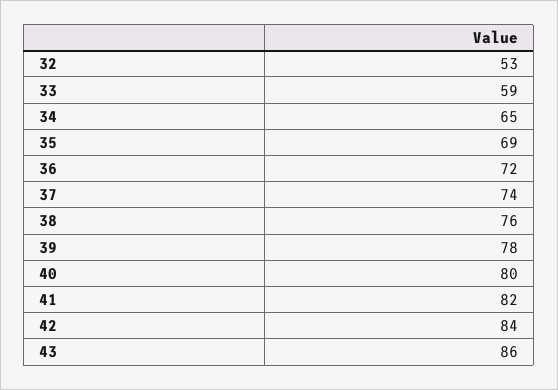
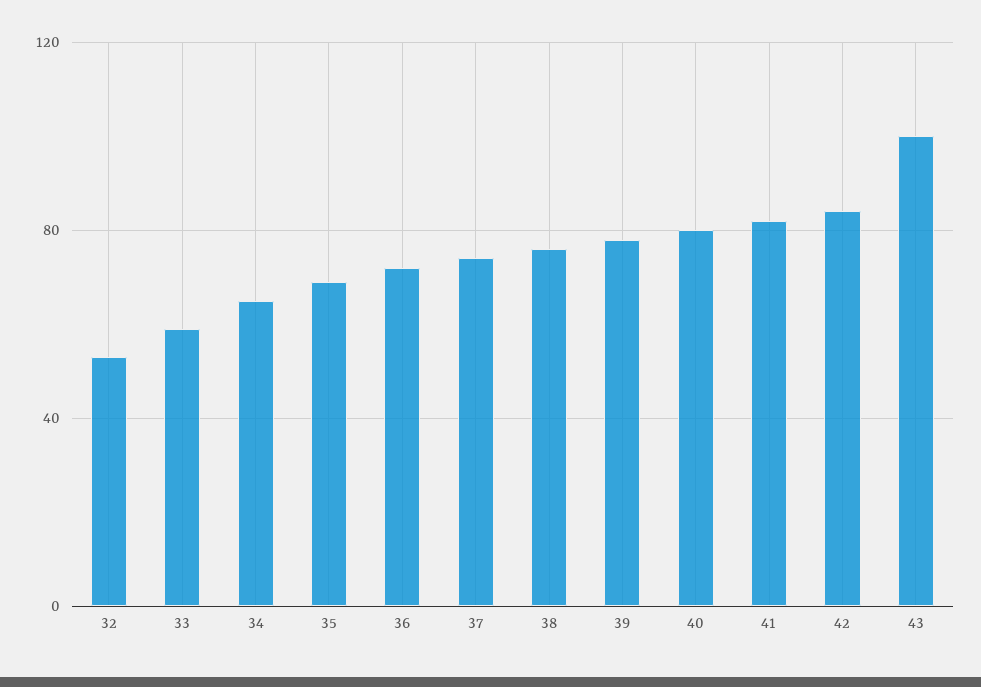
  {
    "32": 53,
    "33": 59,
    "34": 65,
    "35": 69,
    "36": 72,
    "37": 74,
    "38": 76,
    "39": 78,
    "40": 80,
    "41": 82,
    "42": 84,
-   "43": 86
+   "43": 100
  }

